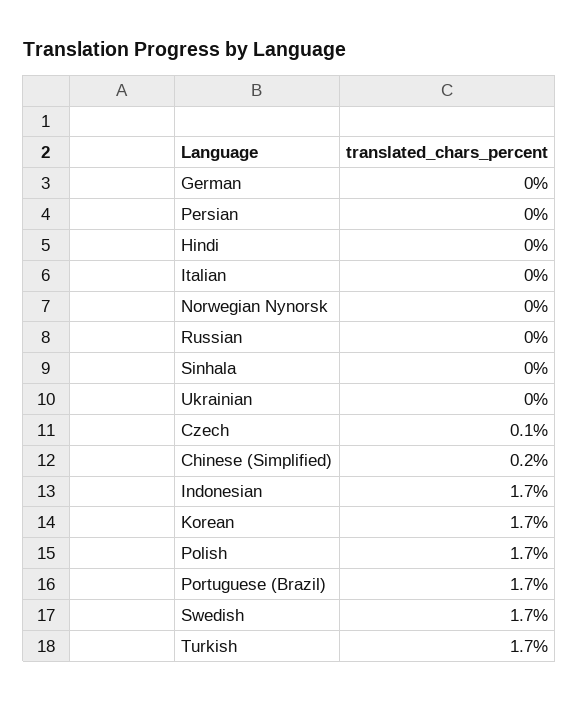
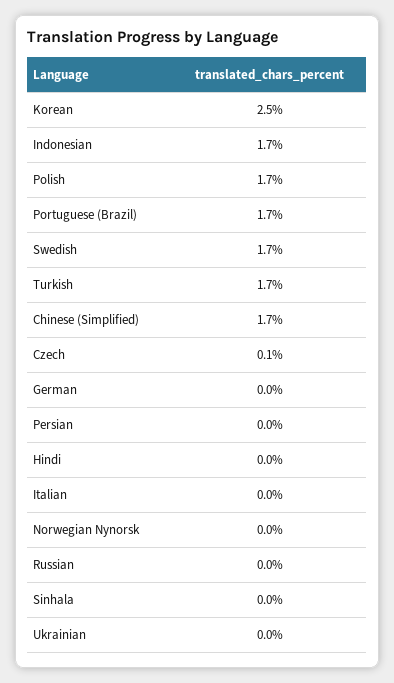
  {
    "German": 0,
    "Persian": 0,
    "Hindi": 0,
    "Italian": 0,
    "Norwegian Nynorsk": 0,
    "Russian": 0,
    "Sinhala": 0,
    "Ukrainian": 0,
    "Czech": 0.1,
-   "Chinese (Simplified)": 0.2,
+   "Chinese (Simplified)": 1.7,
    "Indonesian": 1.7,
-   "Korean": 1.7,
+   "Korean": 2.5,
    "Polish": 1.7,
    "Portuguese (Brazil)": 1.7,
    "Swedish": 1.7,
    "Turkish": 1.7
  }

